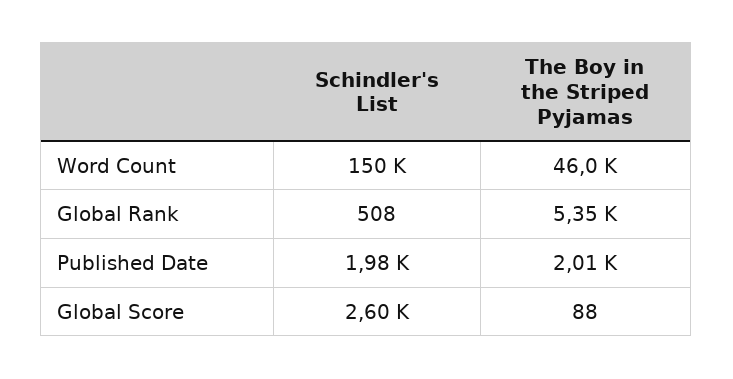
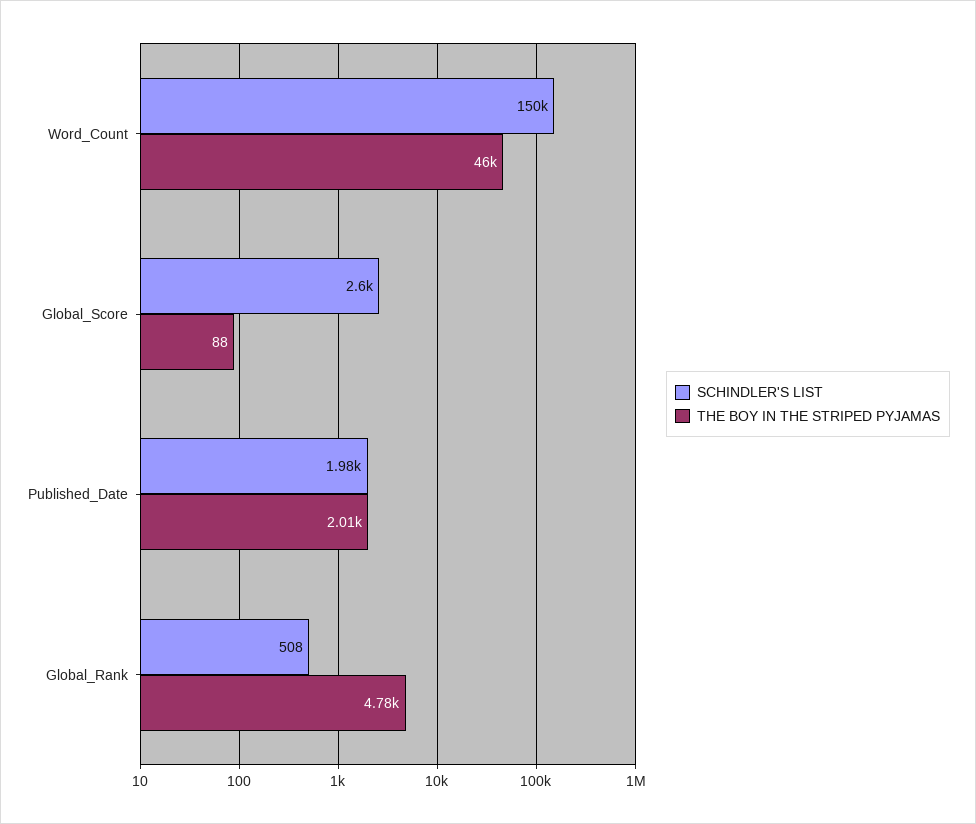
  {
    "Schindler's List": {
      "Word Count": 150000,
      "Global Rank": 508,
      "Published Date": 1980,
      "Global Score": 2600
    },
    "The Boy in the Striped Pyjamas": {
      "Word Count": 46000,
-     "Global Rank": 5350,
+     "Global Rank": 4780,
      "Published Date": 2010,
      "Global Score": 88
    }
  }

